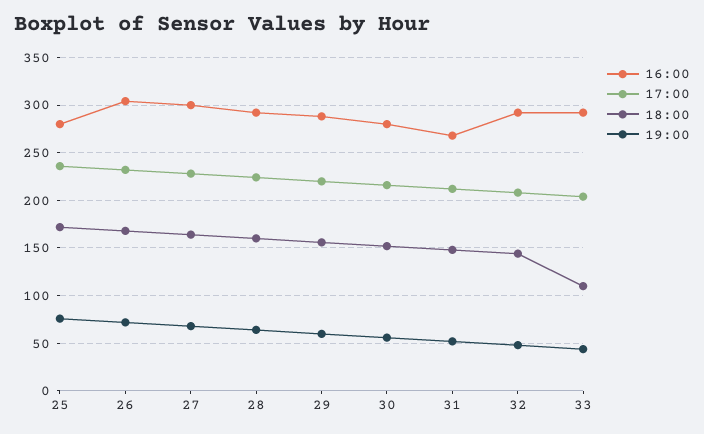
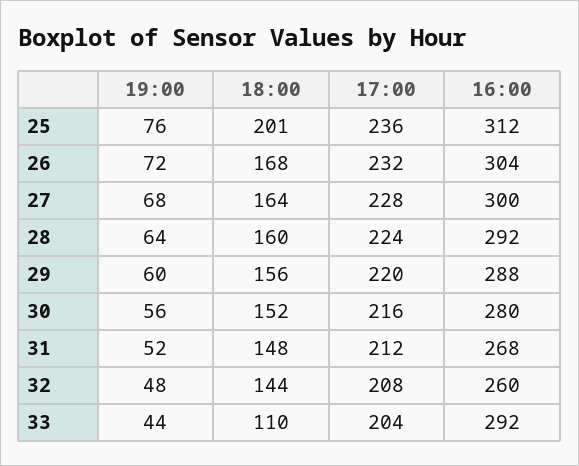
  {
    "16:00": {
-     "25": 280,
+     "25": 312,
      "26": 304,
      "27": 300,
      "28": 292,
      "29": 288,
      "30": 280,
      "31": 268,
-     "32": 290,
+     "32": 260,
      "33": 292
    },
    "17:00": {
      "25": 236,
      "26": 232,
      "27": 228,
      "28": 224,
      "29": 220,
      "30": 216,
      "31": 212,
      "32": 208,
      "33": 204
    },
    "18:00": {
-     "25": 170,
+     "25": 201,
      "26": 168,
      "27": 164,
      "28": 160,
      "29": 156,
      "30": 152,
      "31": 148,
      "32": 144,
      "33": 110
    },
    "19:00": {
      "25": 76,
      "26": 72,
      "27": 68,
      "28": 64,
      "29": 60,
      "30": 56,
      "31": 52,
      "32": 48,
      "33": 44
    }
  }

